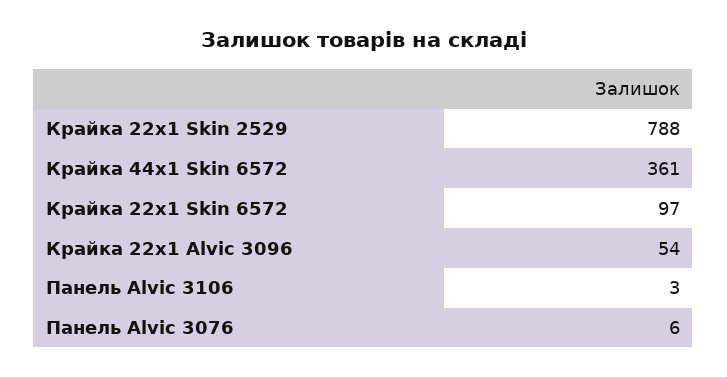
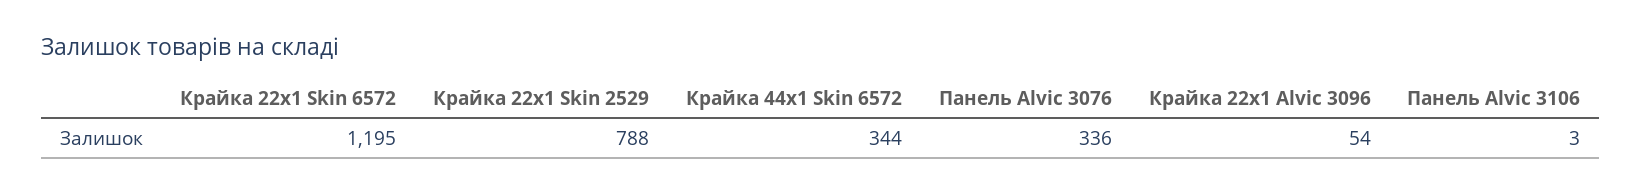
  {
    "Крайка 22x1 Skin 2529": 788,
-   "Крайка 44x1 Skin 6572": 361,
+   "Крайка 44x1 Skin 6572": 344,
-   "Крайка 22x1 Skin 6572": 97,
+   "Крайка 22x1 Skin 6572": 1195,
    "Крайка 22x1 Alvic 3096": 54,
    "Панель Alvic 3106": 3,
-   "Панель Alvic 3076": 6
+   "Панель Alvic 3076": 336
  }

